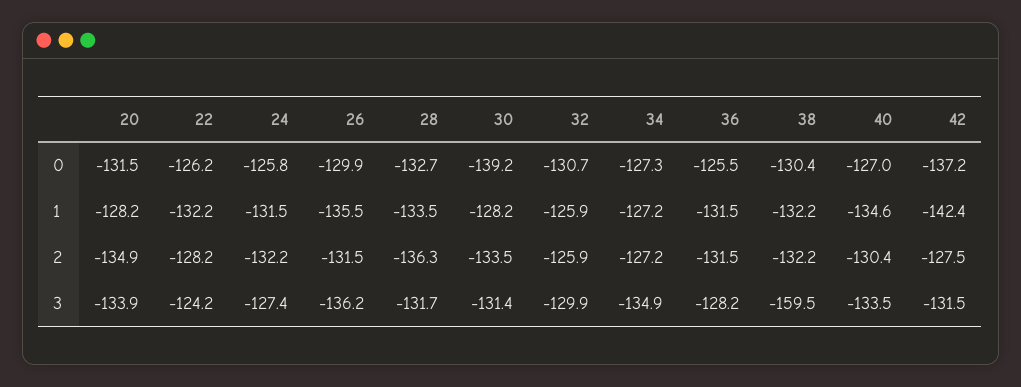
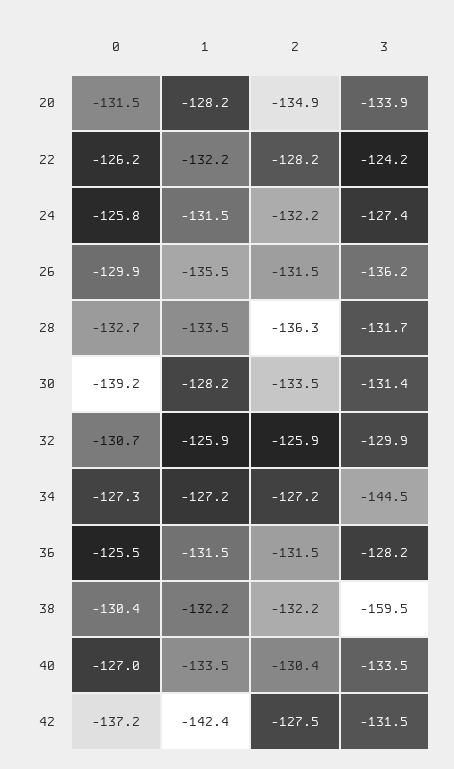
  {
    "20": {
      "0": -131.5,
      "1": -128.2,
      "2": -134.9,
      "3": -133.9
    },
    "22": {
      "0": -126.2,
      "1": -132.2,
      "2": -128.2,
      "3": -124.2
    },
    "24": {
      "0": -125.8,
      "1": -131.5,
      "2": -132.2,
      "3": -127.4
    },
    "26": {
      "0": -129.9,
      "1": -135.5,
      "2": -131.5,
      "3": -136.2
    },
    "28": {
      "0": -132.7,
      "1": -133.5,
      "2": -136.3,
      "3": -131.7
    },
    "30": {
      "0": -139.2,
      "1": -128.2,
      "2": -133.5,
      "3": -131.4
    },
    "32": {
      "0": -130.7,
      "1": -125.9,
      "2": -125.9,
      "3": -129.9
    },
    "34": {
      "0": -127.3,
      "1": -127.2,
      "2": -127.2,
-     "3": -134.9
+     "3": -144.5
    },
    "36": {
      "0": -125.5,
      "1": -131.5,
      "2": -131.5,
      "3": -128.2
    },
    "38": {
      "0": -130.4,
      "1": -132.2,
      "2": -132.2,
      "3": -159.5
    },
    "40": {
      "0": -127,
-     "1": -134.6,
+     "1": -133.5,
      "2": -130.4,
      "3": -133.5
    },
    "42": {
      "0": -137.2,
      "1": -142.4,
      "2": -127.5,
      "3": -131.5
    }
  }

